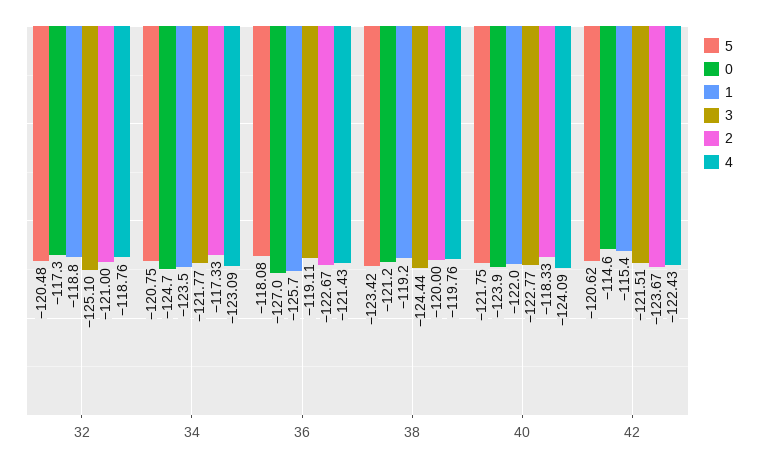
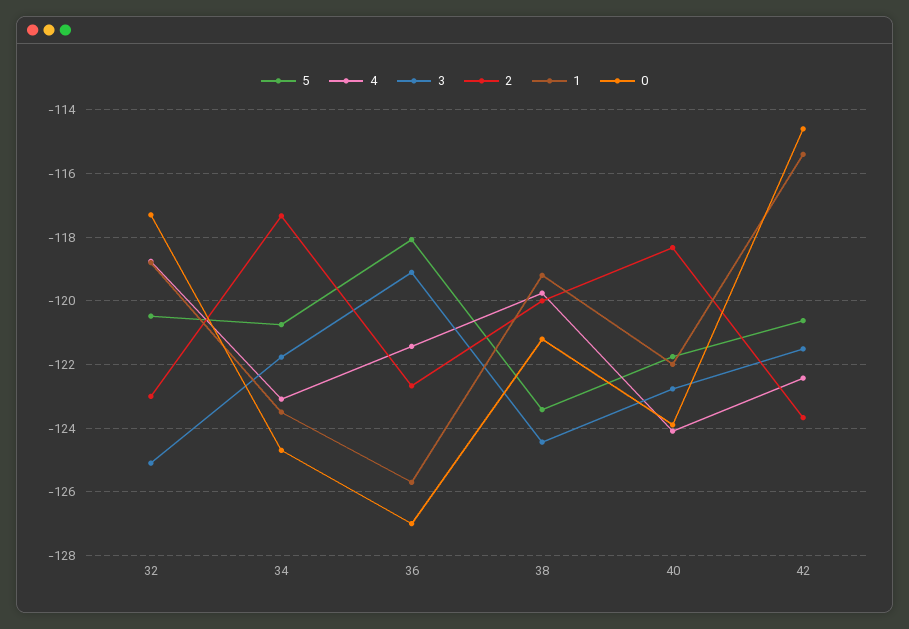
  {
    "5": {
      "32": -120.48,
      "34": -120.75,
      "36": -118.08,
      "38": -123.42,
      "40": -121.75,
      "42": -120.62
    },
    "0": {
      "32": -117.3,
      "34": -124.7,
      "36": -127,
      "38": -121.2,
      "40": -123.9,
      "42": -114.6
    },
    "1": {
      "32": -118.8,
      "34": -123.5,
      "36": -125.7,
      "38": -119.2,
      "40": -122,
      "42": -115.4
    },
    "3": {
      "32": -125.1,
      "34": -121.77,
      "36": -119.11,
      "38": -124.44,
      "40": -122.77,
      "42": -121.51
    },
    "2": {
-     "32": -121,
+     "32": -123,
      "34": -117.33,
      "36": -122.67,
      "38": -120,
      "40": -118.33,
      "42": -123.67
    },
    "4": {
      "32": -118.76,
      "34": -123.09,
      "36": -121.43,
      "38": -119.76,
      "40": -124.09,
      "42": -122.43
    }
  }

